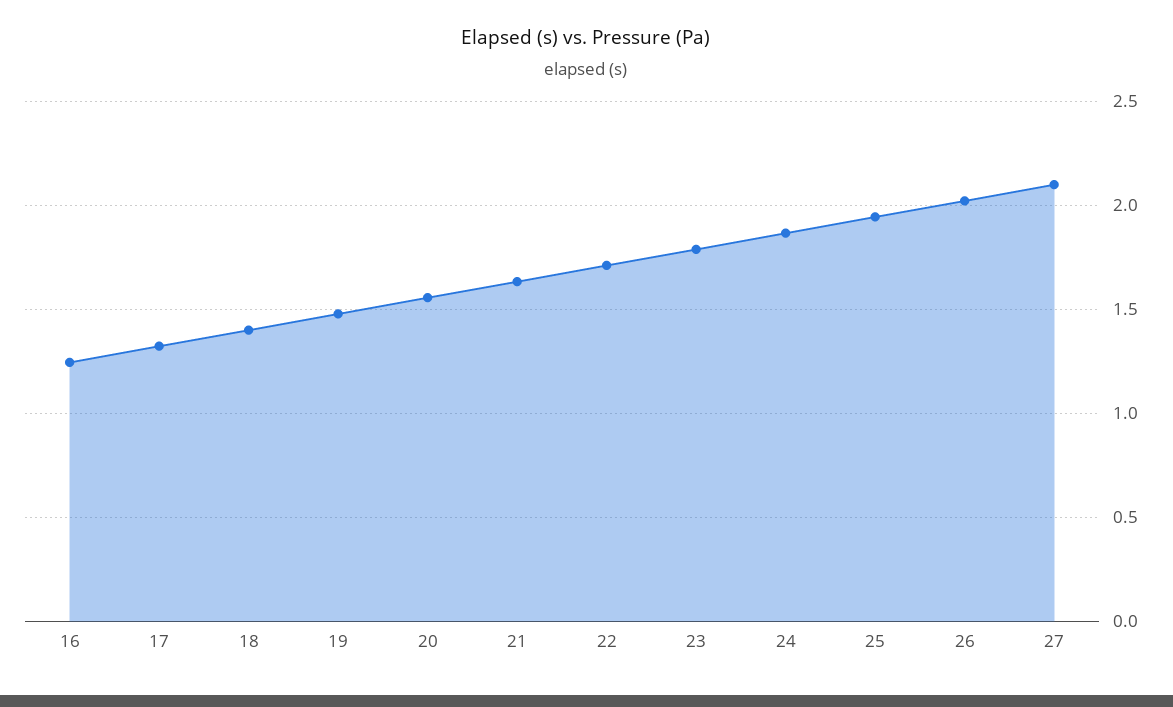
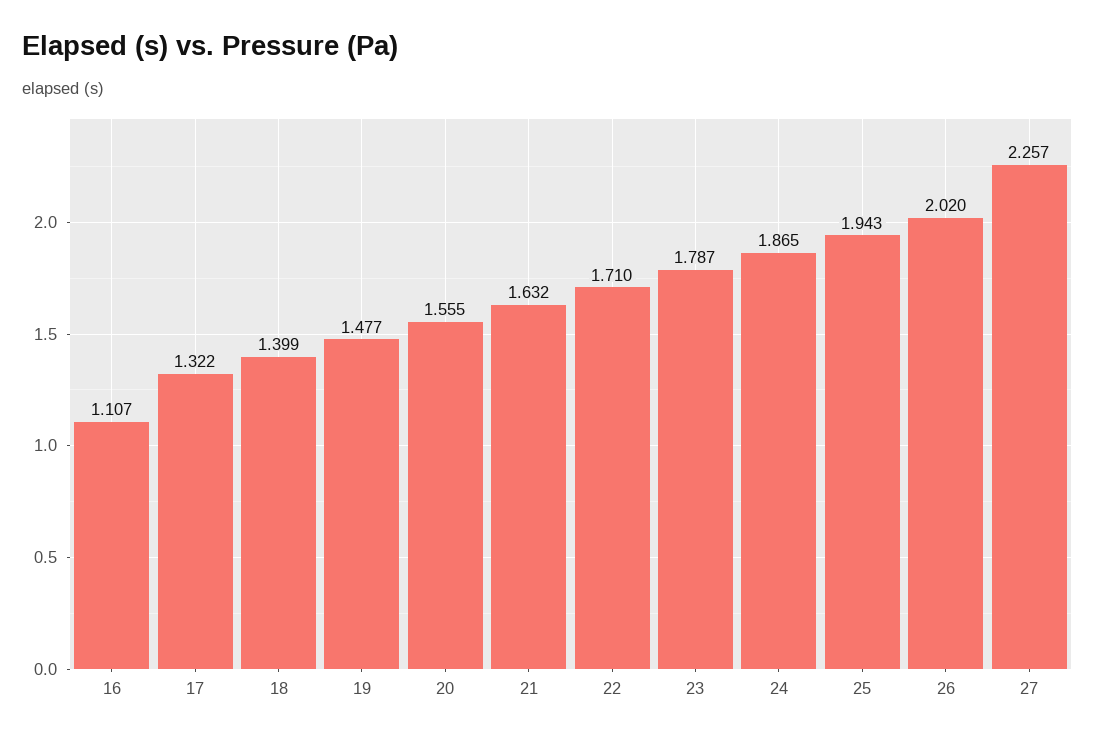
  {
-   "16": 1.25,
+   "16": 1.107,
    "17": 1.322,
    "18": 1.399,
    "19": 1.477,
    "20": 1.555,
    "21": 1.632,
    "22": 1.71,
    "23": 1.787,
    "24": 1.865,
    "25": 1.943,
    "26": 2.02,
-   "27": 2.1
+   "27": 2.257
  }

